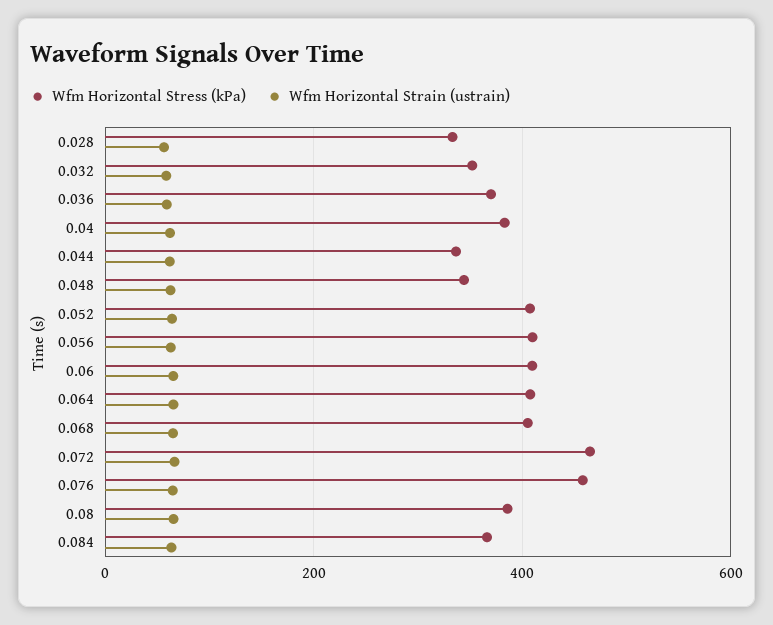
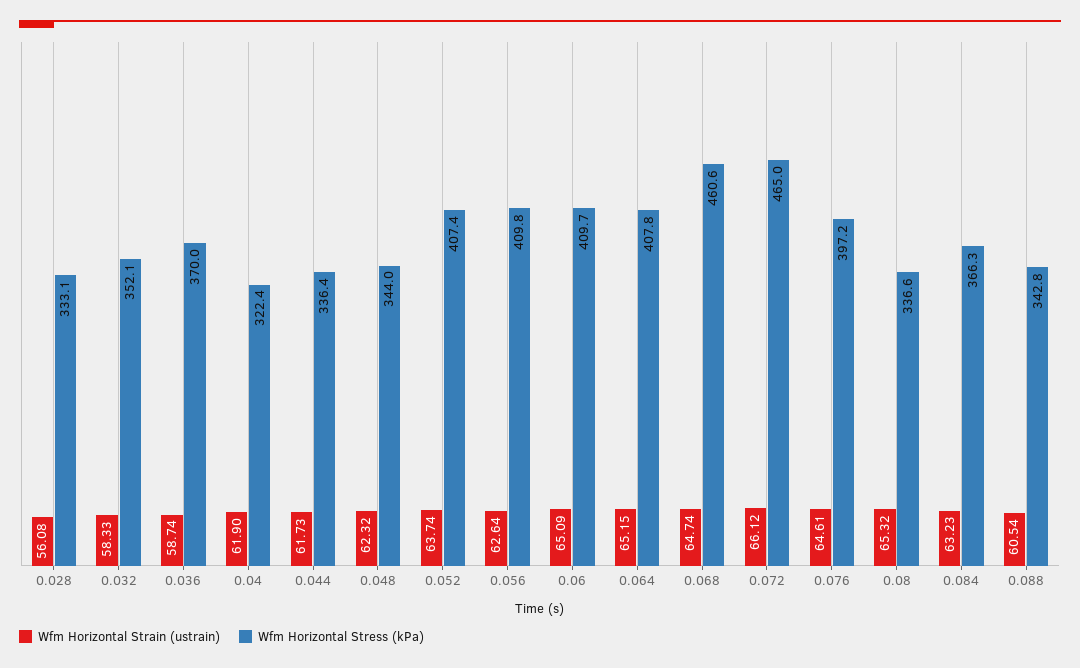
  {
    "Wfm Horizontal Stress (kPa)": {
      "0.028": 333.1,
      "0.032": 352.1,
      "0.036": 370,
-     "0.04": 380,
+     "0.04": 322.4,
      "0.044": 336.4,
      "0.048": 344,
      "0.052": 407.4,
      "0.056": 409.8,
      "0.06": 409.7,
      "0.064": 407.8,
-     "0.068": 400,
+     "0.068": 460.6,
      "0.072": 465,
-     "0.076": 460,
+     "0.076": 397.2,
-     "0.08": 380,
+     "0.08": 336.6,
-     "0.084": 366.3
+     "0.084": 366.3,
+     "0.088": 342.8
    },
    "Wfm Horizontal Strain (ustrain)": {
      "0.028": 56.08,
      "0.032": 58.33,
      "0.036": 58.74,
      "0.04": 61.9,
      "0.044": 61.73,
      "0.048": 62.32,
      "0.052": 63.74,
      "0.056": 62.64,
      "0.06": 65.09,
      "0.064": 65.15,
      "0.068": 64.74,
      "0.072": 66.12,
      "0.076": 64.61,
      "0.08": 65.32,
-     "0.084": 63.23
+     "0.084": 63.23,
+     "0.088": 60.54
    }
  }

